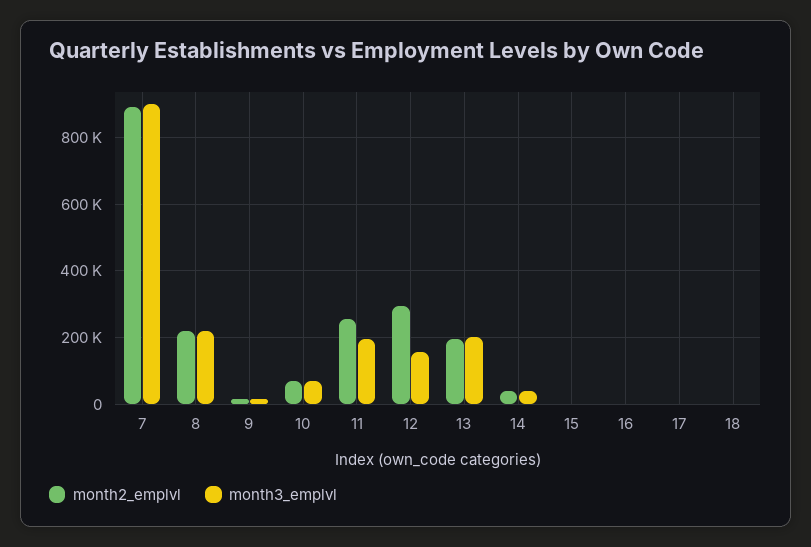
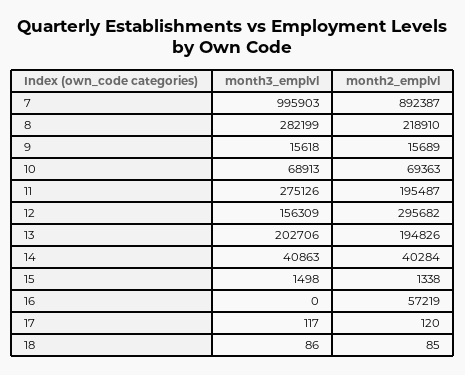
  {
    "month2_emplvl": {
      "7": 892387,
      "8": 218910,
      "9": 15689,
      "10": 69363,
-     "11": 260000,
+     "11": 195487,
      "12": 295682,
      "13": 194826,
      "14": 40284,
      "15": 1338,
-     "16": 0,
+     "16": 57219,
      "17": 120,
      "18": 85
    },
    "month3_emplvl": {
-     "7": 900000,
+     "7": 995903,
-     "8": 220000,
+     "8": 282199,
      "9": 15618,
      "10": 68913,
-     "11": 200000,
+     "11": 275126,
      "12": 156309,
      "13": 202706,
      "14": 40863,
      "15": 1498,
      "16": 0,
      "17": 117,
      "18": 86
    }
  }

